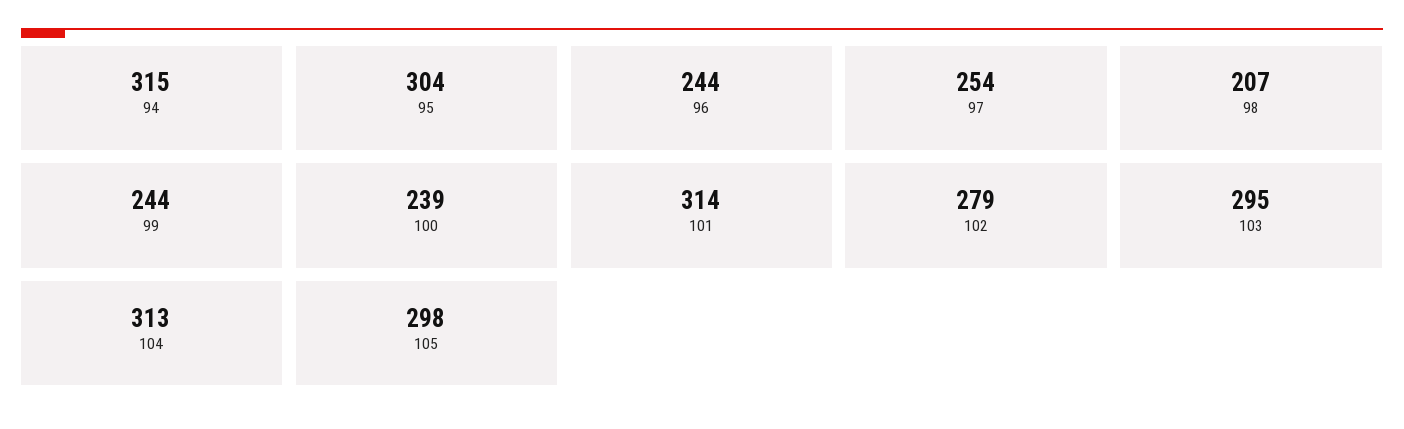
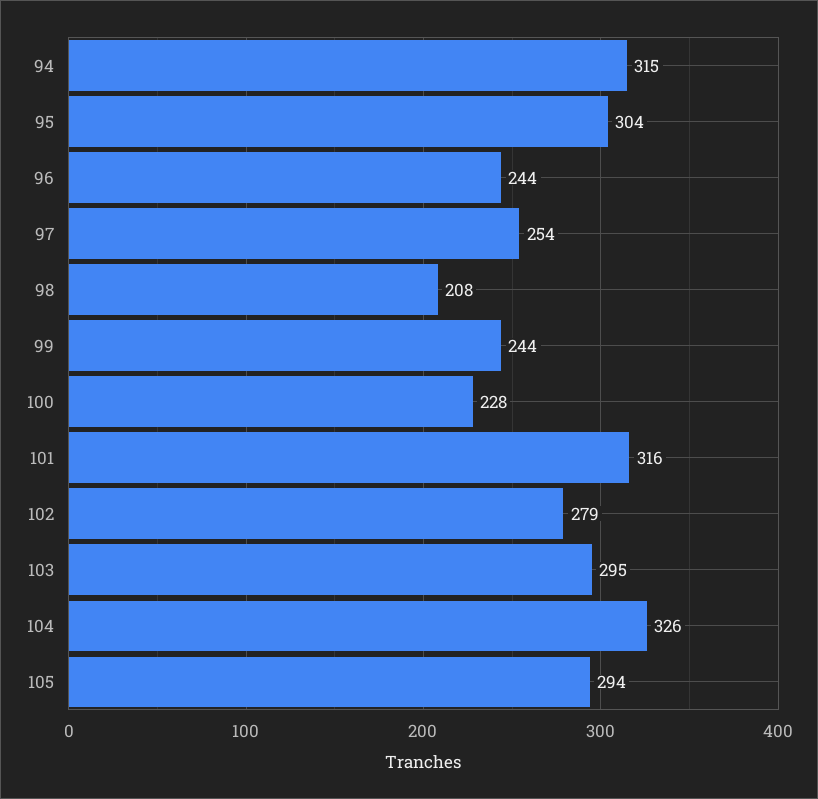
  {
    "94": 315,
    "95": 304,
    "96": 244,
    "97": 254,
-   "98": 207,
+   "98": 208,
    "99": 244,
-   "100": 239,
+   "100": 228,
-   "101": 314,
+   "101": 316,
    "102": 279,
    "103": 295,
-   "104": 313,
+   "104": 326,
-   "105": 298
+   "105": 294
  }

